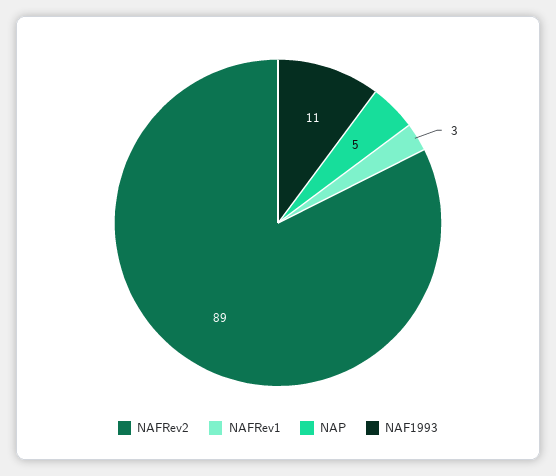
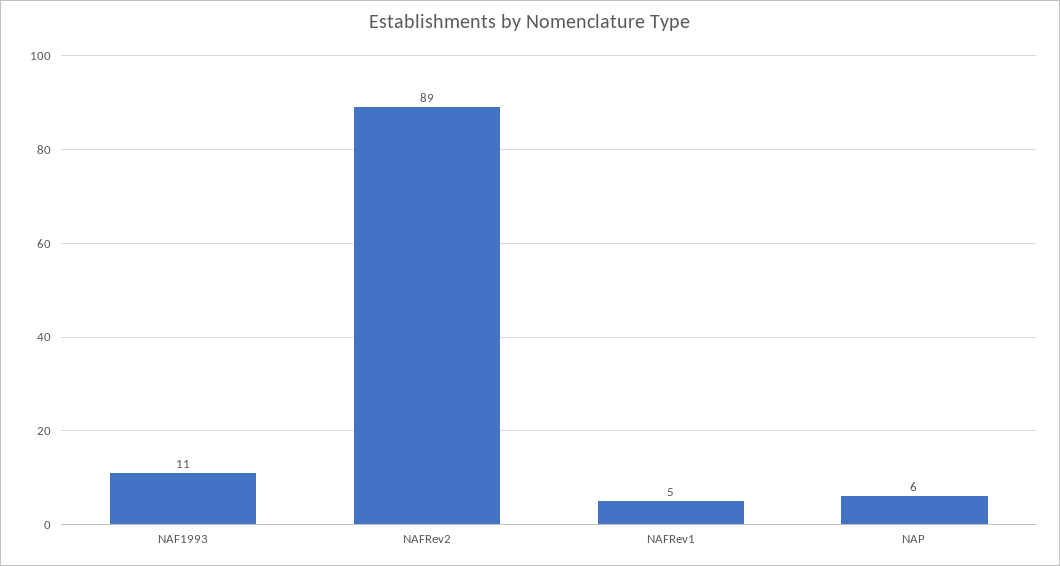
  {
    "NAFRev2": 89,
-   "NAFRev1": 3,
+   "NAFRev1": 5,
-   "NAP": 5,
+   "NAP": 6,
    "NAF1993": 11
  }

